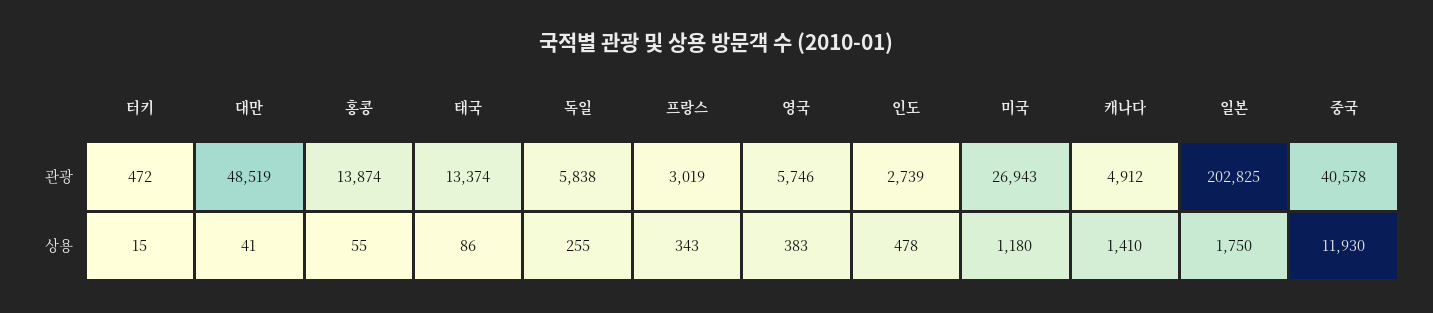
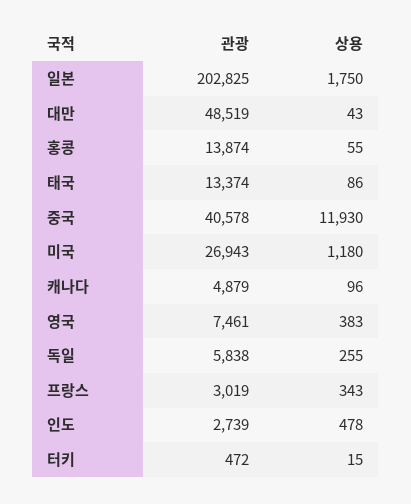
  {
    "터키": {
      "관광": 472,
      "상용": 15
    },
    "대만": {
      "관광": 48519,
-     "상용": 41
+     "상용": 43
    },
    "홍콩": {
      "관광": 13874,
      "상용": 55
    },
    "태국": {
      "관광": 13374,
      "상용": 86
    },
    "독일": {
      "관광": 5838,
      "상용": 255
    },
    "프랑스": {
      "관광": 3019,
      "상용": 343
    },
    "영국": {
-     "관광": 5746,
+     "관광": 7461,
      "상용": 383
    },
    "인도": {
      "관광": 2739,
      "상용": 478
    },
    "미국": {
      "관광": 26943,
      "상용": 1180
    },
    "캐나다": {
-     "관광": 4912,
+     "관광": 4879,
-     "상용": 1410
+     "상용": 96
    },
    "일본": {
      "관광": 202825,
      "상용": 1750
    },
    "중국": {
      "관광": 40578,
      "상용": 11930
    }
  }

